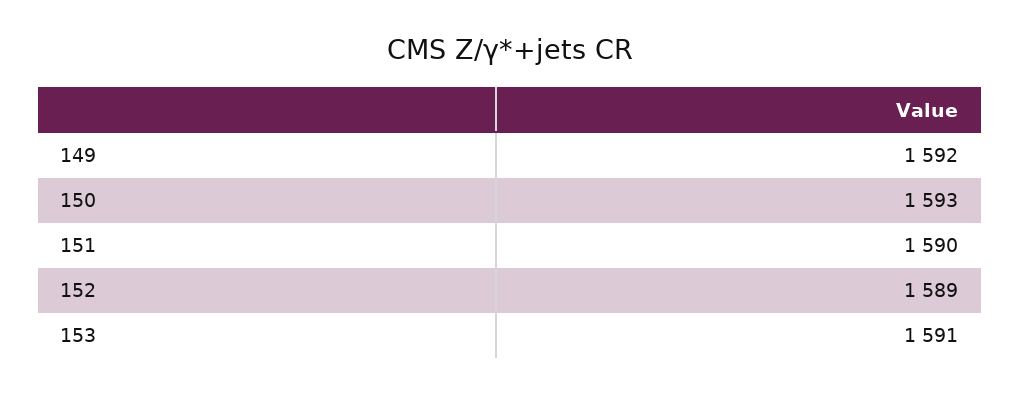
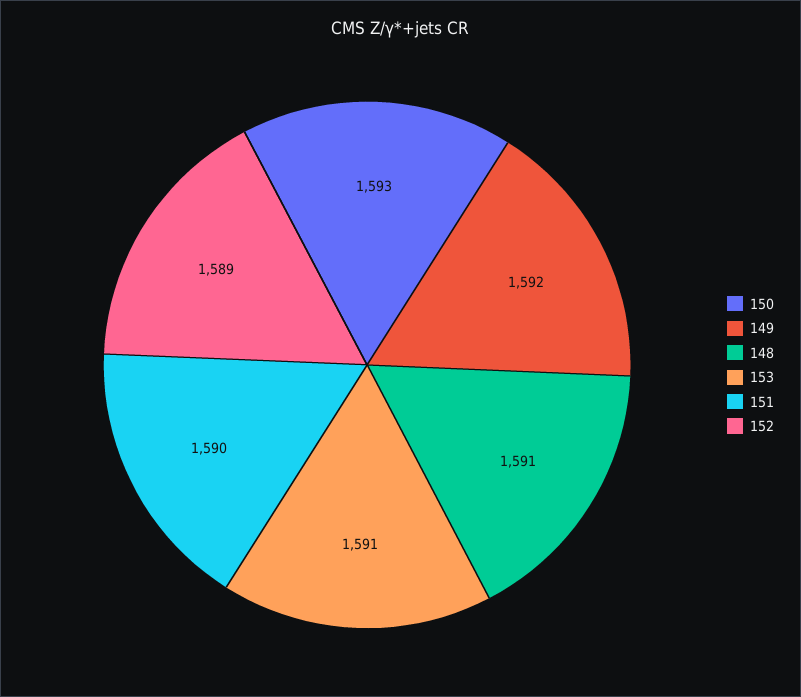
  {
    "149": 1592,
    "150": 1593,
    "151": 1590,
    "152": 1589,
-   "153": 1591
+   "153": 1591,
+   "148": 1591
  }

